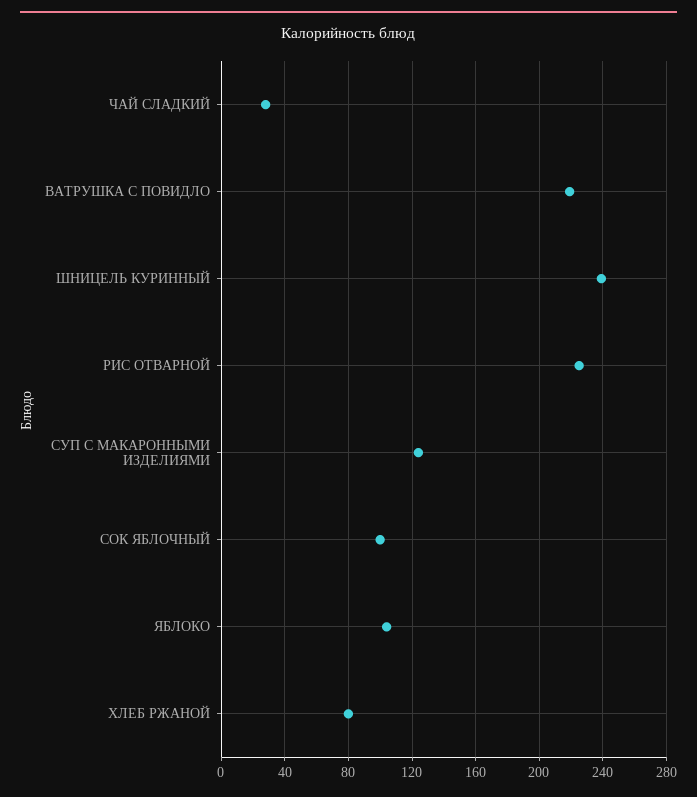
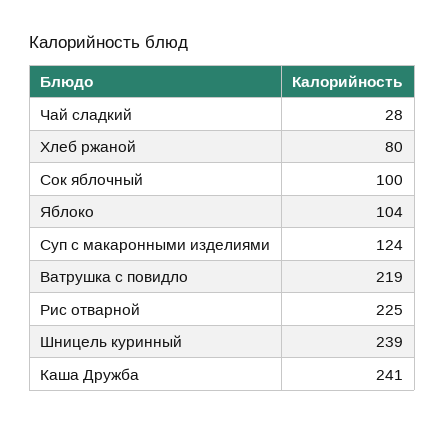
  {
    "ЧАЙ СЛАДКИЙ": 28,
    "ВАТРУШКА С ПОВИДЛО": 219,
    "ШНИЦЕЛЬ КУРИННЫЙ": 239,
    "РИС ОТВАРНОЙ": 225,
    "СУП С МАКАРОННЫМИ ИЗДЕЛИЯМИ": 124,
    "СОК ЯБЛОЧНЫЙ": 100,
    "ЯБЛОКО": 104,
-   "ХЛЕБ РЖАНОЙ": 80
+   "ХЛЕБ РЖАНОЙ": 80,
+   "Каша Дружба": 241
  }

